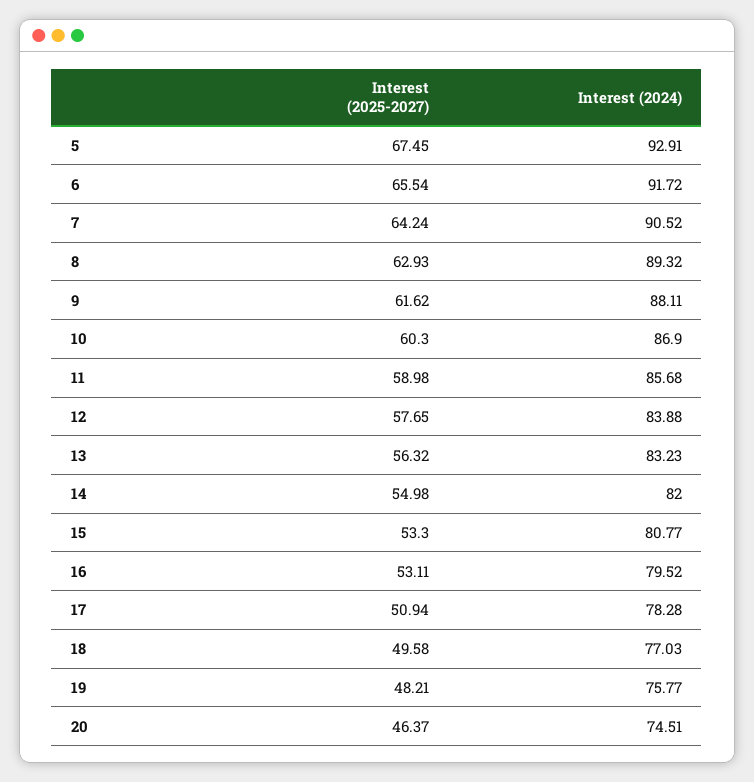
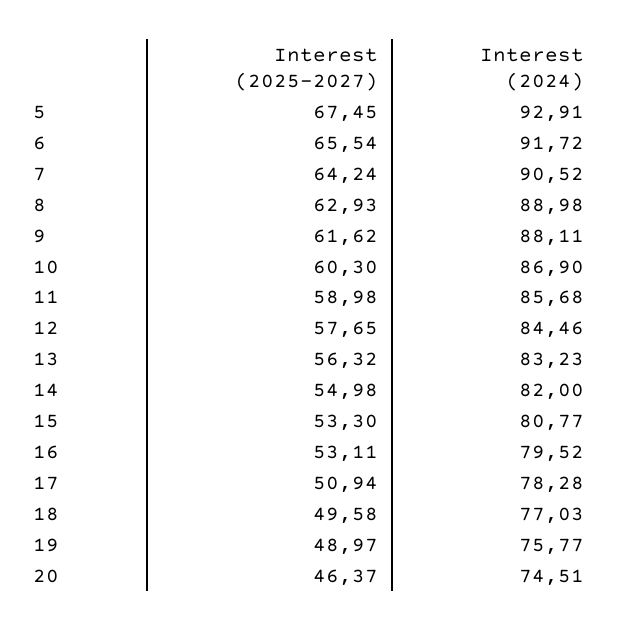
  {
    "Interest (2025-2027)": {
      "5": 67.45,
      "6": 65.54,
      "7": 64.24,
      "8": 62.93,
      "9": 61.62,
      "10": 60.3,
      "11": 58.98,
      "12": 57.65,
      "13": 56.32,
      "14": 54.98,
      "15": 53.3,
      "16": 53.11,
      "17": 50.94,
      "18": 49.58,
-     "19": 48.21,
+     "19": 48.97,
      "20": 46.37
    },
    "Interest (2024)": {
      "5": 92.91,
      "6": 91.72,
      "7": 90.52,
-     "8": 89.32,
+     "8": 88.98,
      "9": 88.11,
      "10": 86.9,
      "11": 85.68,
-     "12": 83.88,
+     "12": 84.46,
      "13": 83.23,
      "14": 82,
      "15": 80.77,
      "16": 79.52,
      "17": 78.28,
      "18": 77.03,
      "19": 75.77,
      "20": 74.51
    }
  }

